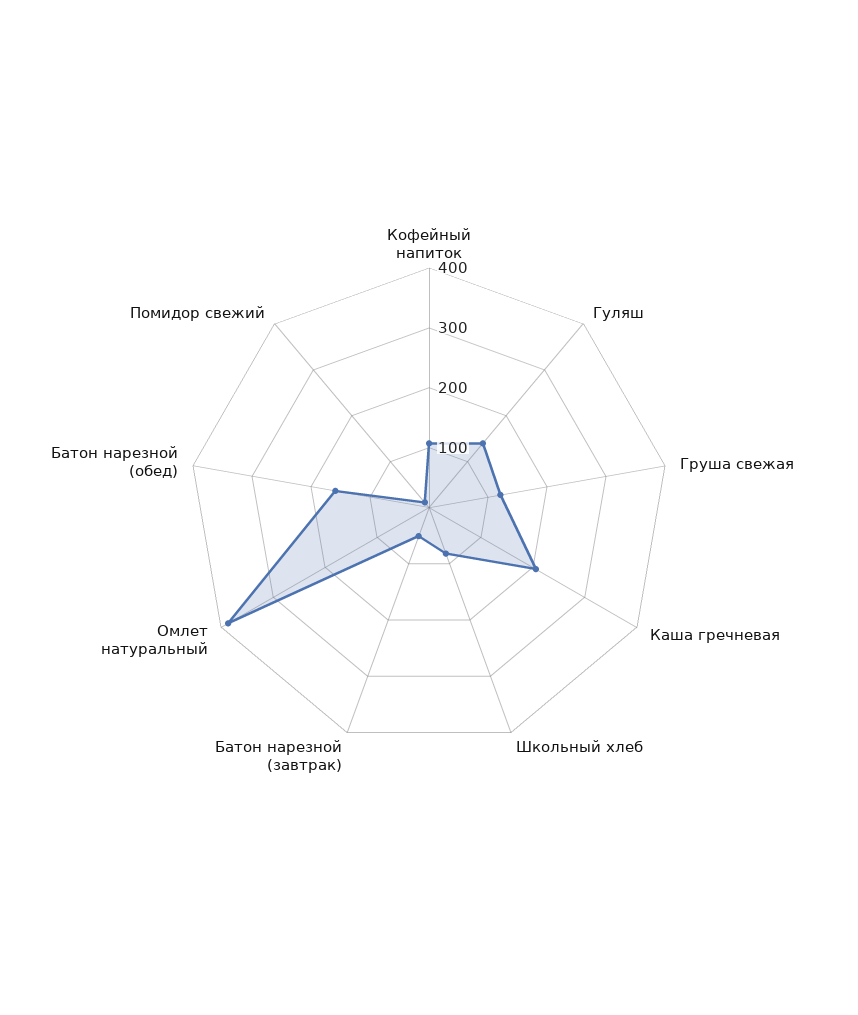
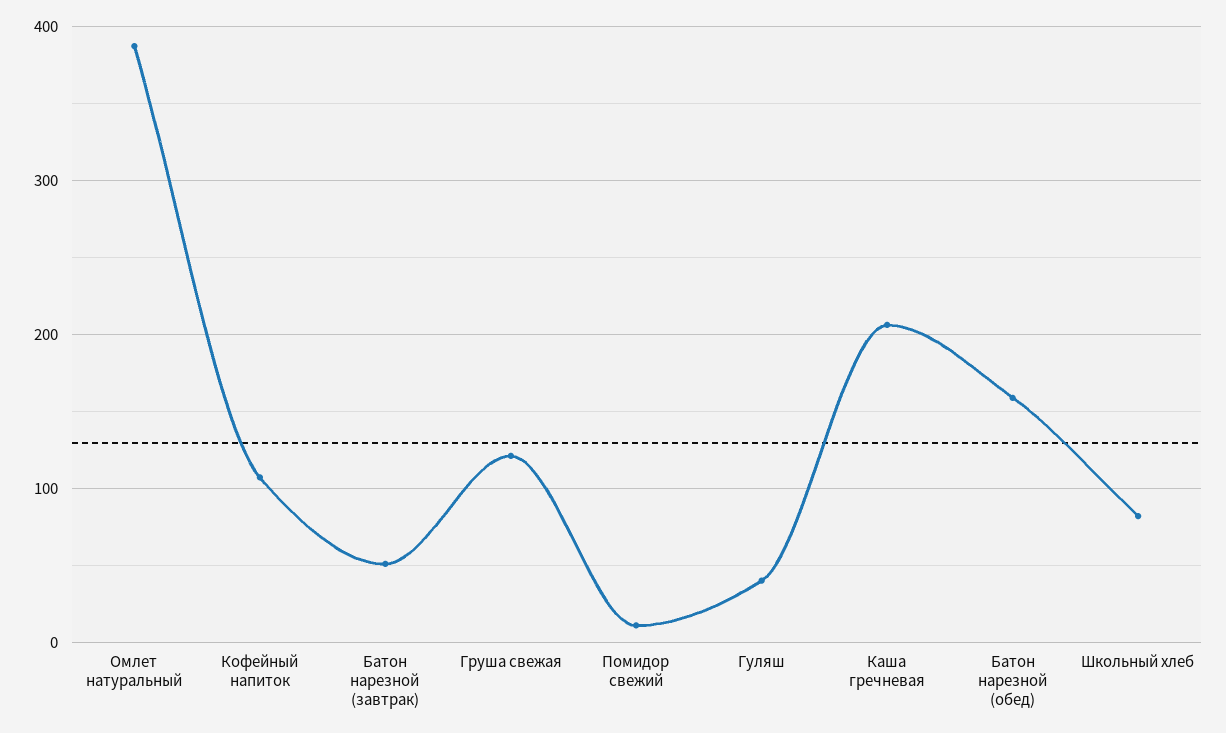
  {
    "Кофейный напиток": 110,
-   "Гуляш": 140,
+   "Гуляш": 40,
    "Груша свежая": 120,
    "Каша гречневая": 210,
    "Школьный хлеб": 80,
    "Батон нарезной (завтрак)": 50,
    "Омлет натуральный": 390,
    "Батон нарезной (обед)": 160,
    "Помидор свежий": 10
  }

